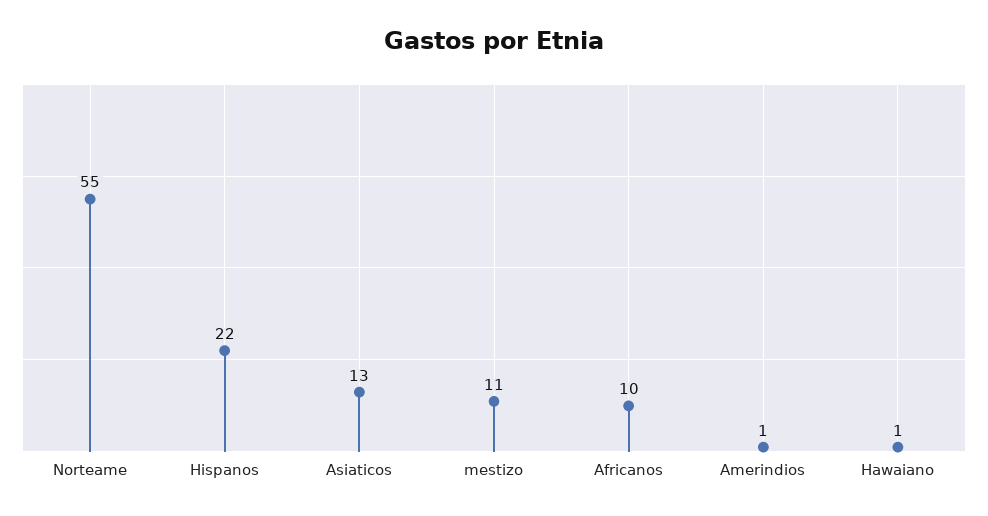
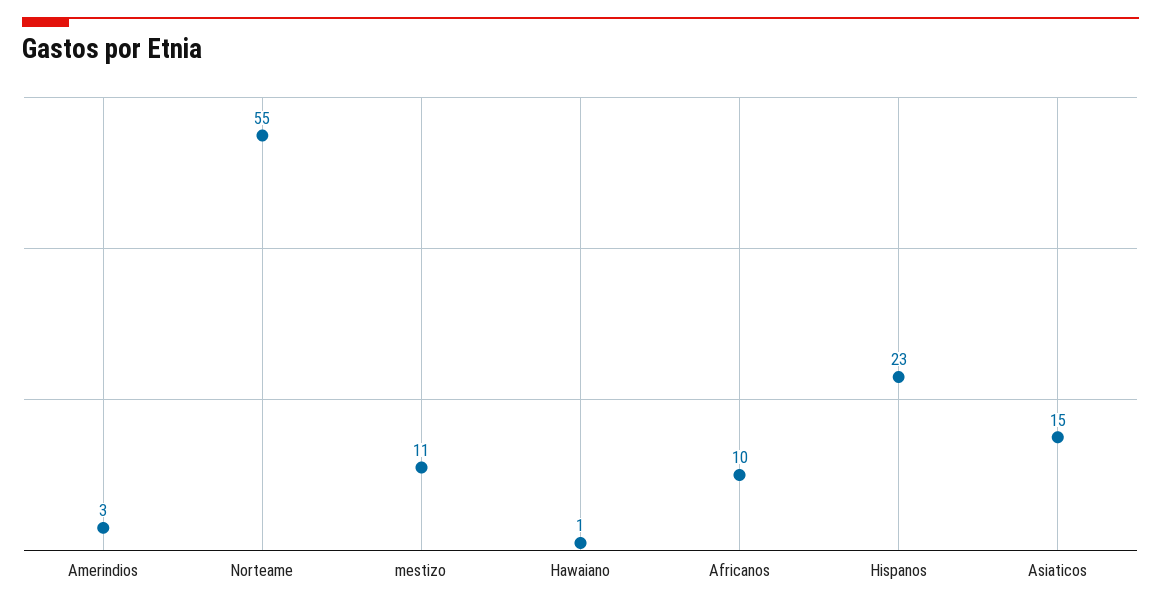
  {
    "Norteame": 55,
-   "Hispanos": 22,
+   "Hispanos": 23,
-   "Asiaticos": 13,
+   "Asiaticos": 15,
    "mestizo": 11,
    "Africanos": 10,
-   "Amerindios": 1,
+   "Amerindios": 3,
    "Hawaiano": 1
  }

